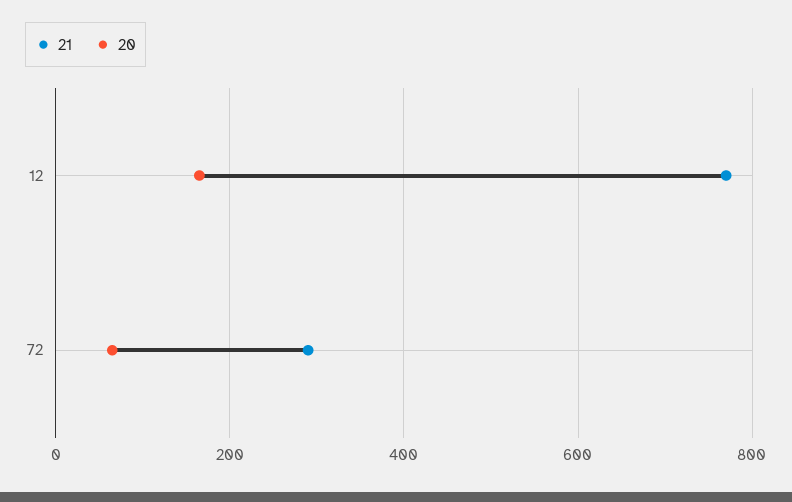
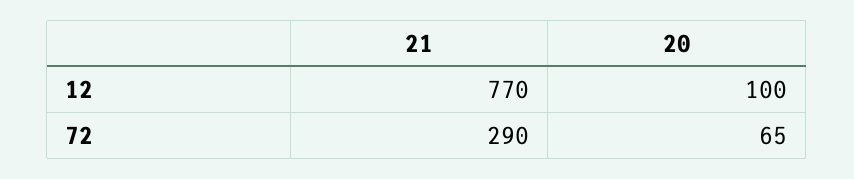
  {
    "21": {
      "12": 770,
      "72": 290
    },
    "20": {
-     "12": 160,
+     "12": 100,
      "72": 65
    }
  }

